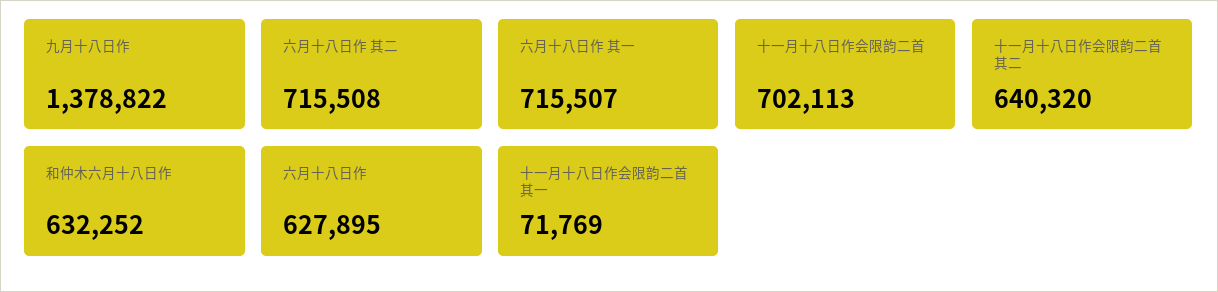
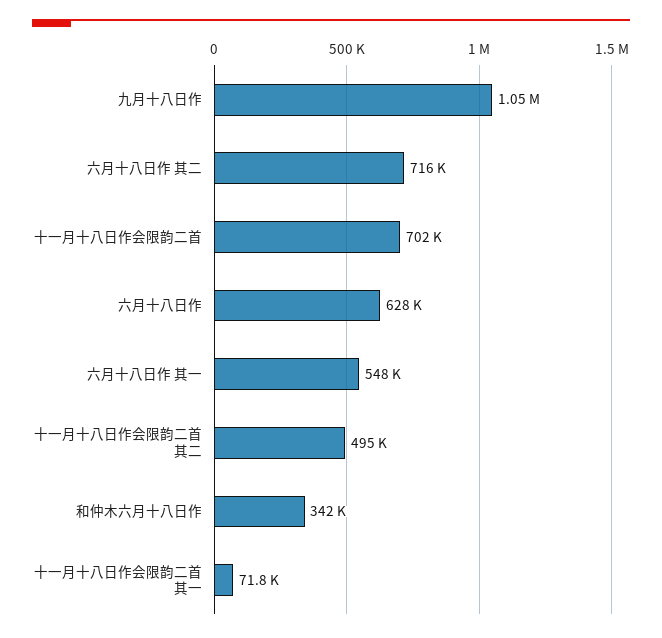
  {
-   "九月十八日作": 1378822,
+   "九月十八日作": 1050000,
    "六月十八日作 其二": 715508,
-   "六月十八日作 其一": 715507,
+   "六月十八日作 其一": 548000,
    "十一月十八日作会限韵二首": 702113,
-   "十一月十八日作会限韵二首 其二": 640320,
+   "十一月十八日作会限韵二首 其二": 495000,
-   "和仲木六月十八日作": 632252,
+   "和仲木六月十八日作": 342000,
    "六月十八日作": 627895,
    "十一月十八日作会限韵二首 其一": 71769
  }

